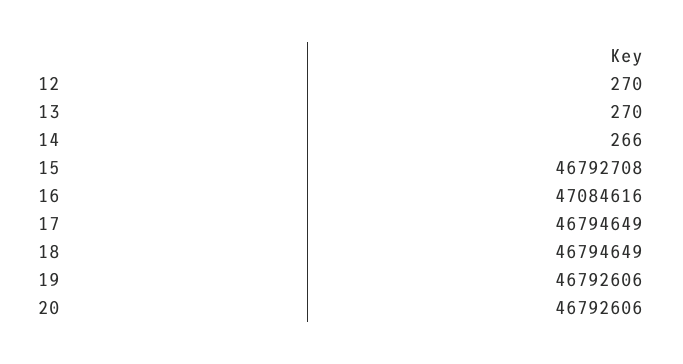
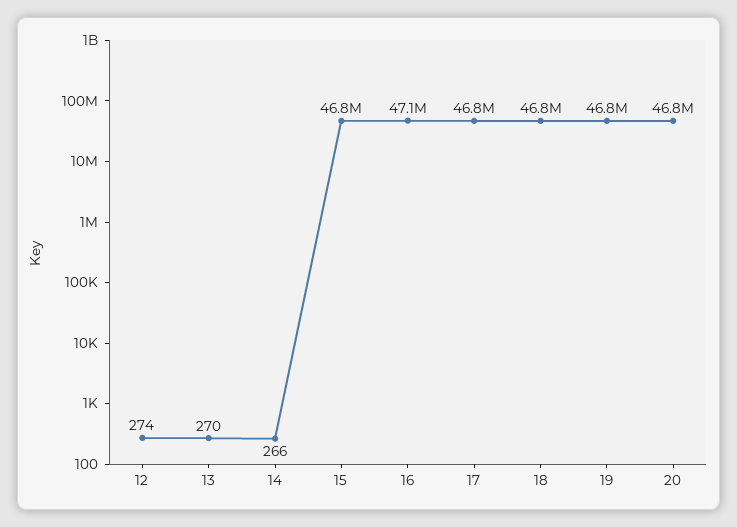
  {
-   "12": 270,
+   "12": 274,
    "13": 270,
    "14": 266,
    "15": 46792708,
    "16": 47084616,
    "17": 46794649,
    "18": 46794649,
    "19": 46792606,
    "20": 46792606
  }

